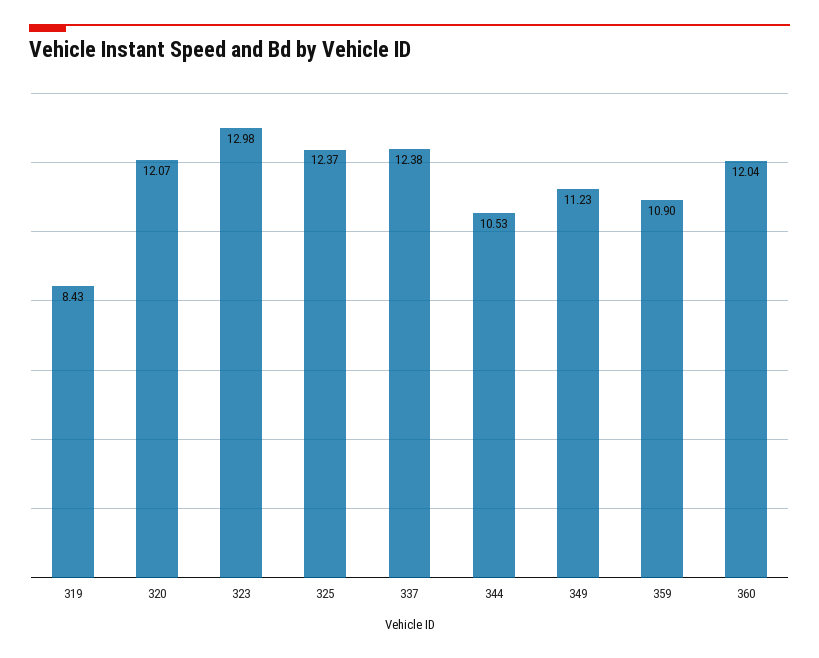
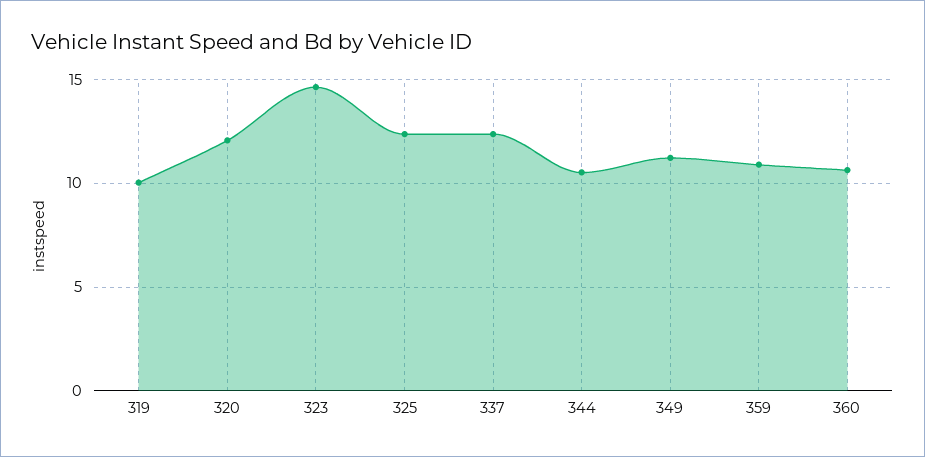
  {
-   "319": 8.43,
+   "319": 10,
    "320": 12.07,
-   "323": 12.98,
+   "323": 14.5,
    "325": 12.37,
    "337": 12.38,
    "344": 10.53,
    "349": 11.23,
    "359": 10.9,
-   "360": 12.04
+   "360": 10.5
  }

